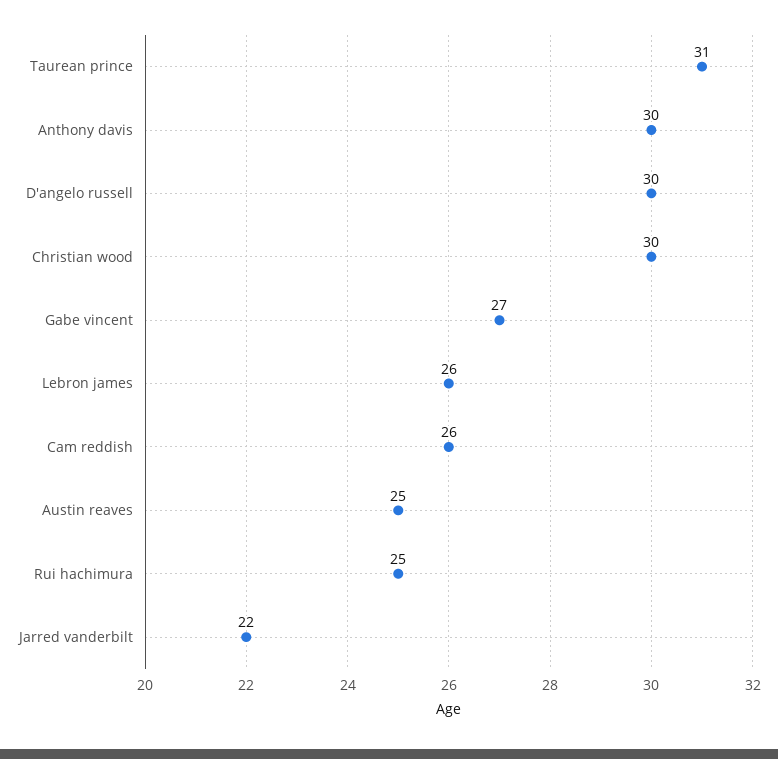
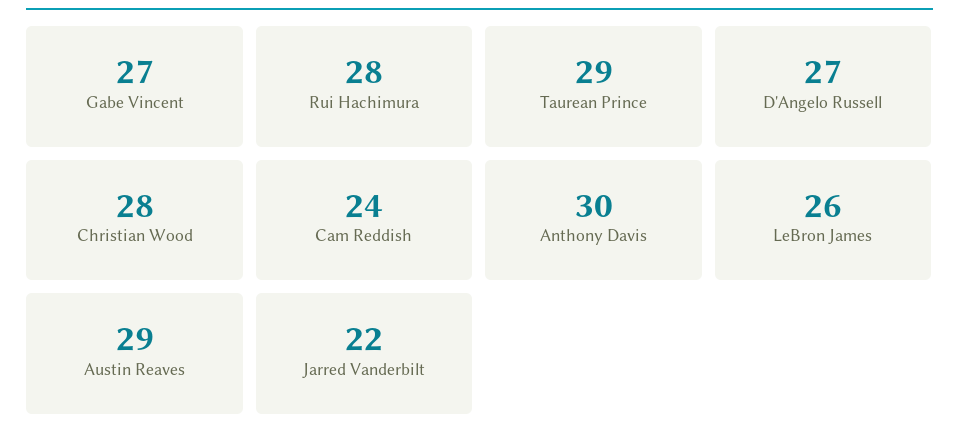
  {
-   "Taurean prince": 31,
+   "Taurean prince": 29,
    "Anthony davis": 30,
-   "D'angelo russell": 30,
+   "D'angelo russell": 27,
-   "Christian wood": 30,
+   "Christian wood": 28,
    "Gabe vincent": 27,
    "Lebron james": 26,
-   "Cam reddish": 26,
+   "Cam reddish": 24,
-   "Austin reaves": 25,
+   "Austin reaves": 29,
-   "Rui hachimura": 25,
+   "Rui hachimura": 28,
    "Jarred vanderbilt": 22
  }

